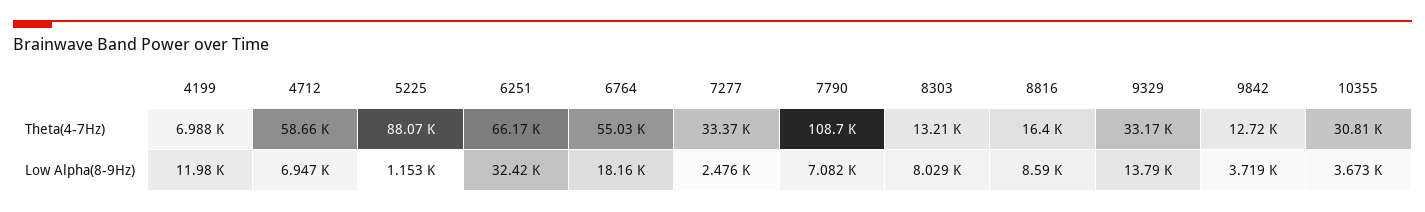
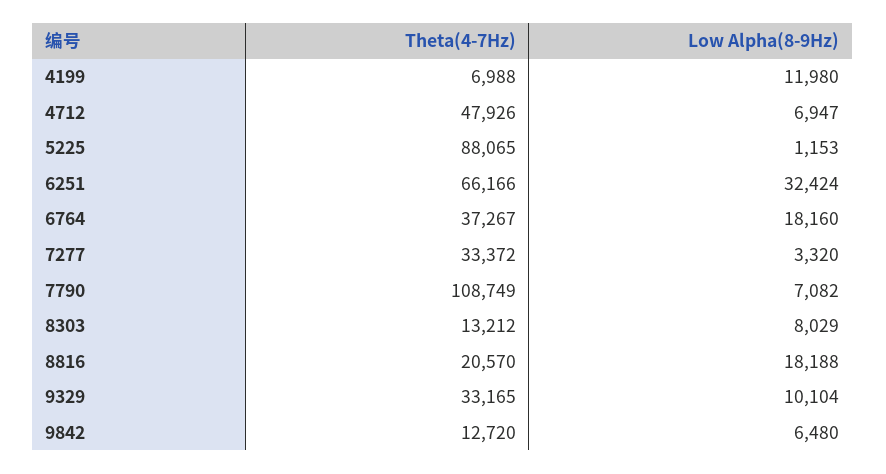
  {
    "4199": {
      "Theta(4-7Hz)": 6988,
      "Low Alpha(8-9Hz)": 11980
    },
    "4712": {
-     "Theta(4-7Hz)": 58660,
+     "Theta(4-7Hz)": 47926,
      "Low Alpha(8-9Hz)": 6947
    },
    "5225": {
      "Theta(4-7Hz)": 88065,
      "Low Alpha(8-9Hz)": 1153
    },
    "6251": {
      "Theta(4-7Hz)": 66166,
      "Low Alpha(8-9Hz)": 32424
    },
    "6764": {
-     "Theta(4-7Hz)": 55030,
+     "Theta(4-7Hz)": 37267,
      "Low Alpha(8-9Hz)": 18160
    },
    "7277": {
      "Theta(4-7Hz)": 33372,
-     "Low Alpha(8-9Hz)": 2476
+     "Low Alpha(8-9Hz)": 3320
    },
    "7790": {
      "Theta(4-7Hz)": 108749,
      "Low Alpha(8-9Hz)": 7082
    },
    "8303": {
      "Theta(4-7Hz)": 13212,
      "Low Alpha(8-9Hz)": 8029
    },
    "8816": {
-     "Theta(4-7Hz)": 16400,
+     "Theta(4-7Hz)": 20570,
-     "Low Alpha(8-9Hz)": 8590
+     "Low Alpha(8-9Hz)": 18188
    },
    "9329": {
      "Theta(4-7Hz)": 33165,
-     "Low Alpha(8-9Hz)": 13790
+     "Low Alpha(8-9Hz)": 10104
    },
    "9842": {
      "Theta(4-7Hz)": 12720,
-     "Low Alpha(8-9Hz)": 3719
+     "Low Alpha(8-9Hz)": 6480
-   },
+   }
-   "10355": {
-     "Theta(4-7Hz)": 30810,
-     "Low Alpha(8-9Hz)": 3673
-   }
  }

